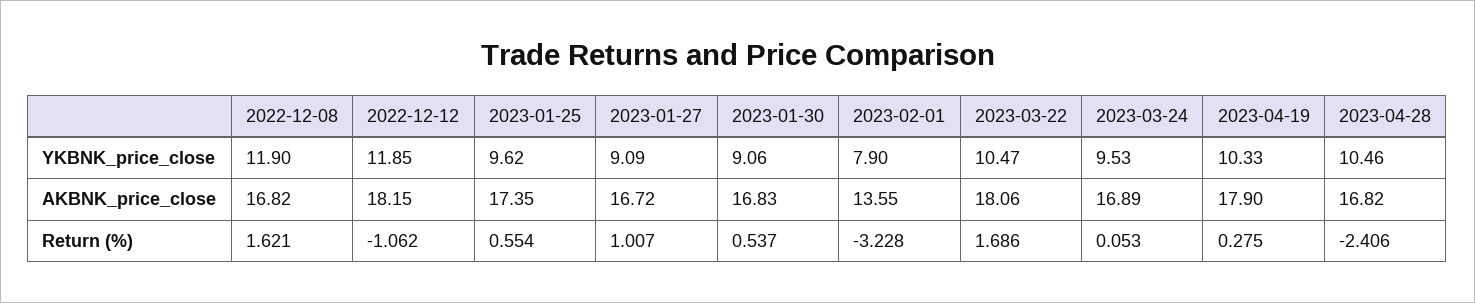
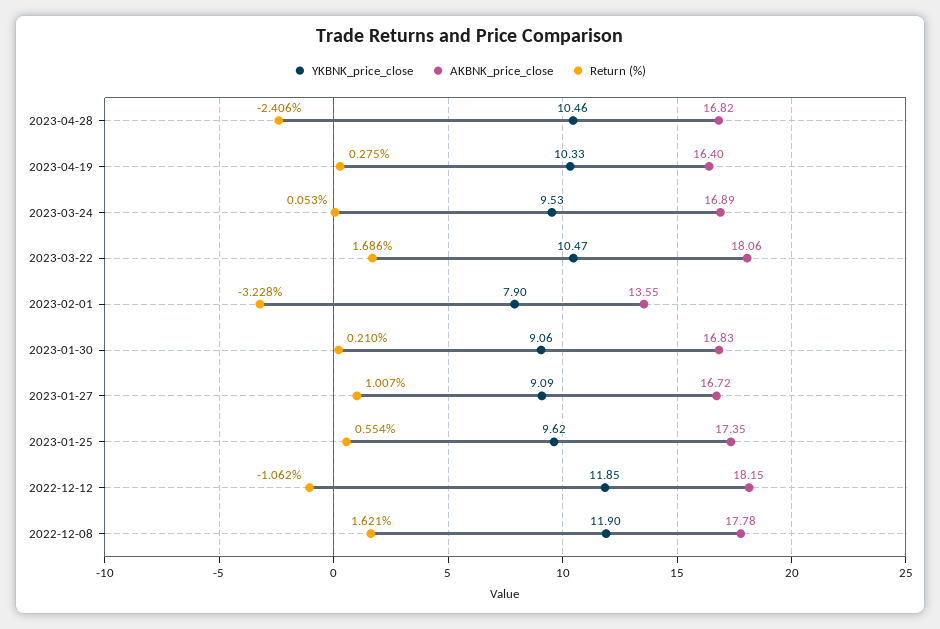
  {
    "YKBNK_price_close": {
      "2022-12-08": 11.9,
      "2022-12-12": 11.85,
      "2023-01-25": 9.62,
      "2023-01-27": 9.09,
      "2023-01-30": 9.06,
      "2023-02-01": 7.9,
      "2023-03-22": 10.47,
      "2023-03-24": 9.53,
      "2023-04-19": 10.33,
      "2023-04-28": 10.46
    },
    "AKBNK_price_close": {
-     "2022-12-08": 16.82,
+     "2022-12-08": 17.78,
      "2022-12-12": 18.15,
      "2023-01-25": 17.35,
      "2023-01-27": 16.72,
      "2023-01-30": 16.83,
      "2023-02-01": 13.55,
      "2023-03-22": 18.06,
      "2023-03-24": 16.89,
-     "2023-04-19": 17.9,
+     "2023-04-19": 16.4,
      "2023-04-28": 16.82
    },
    "Return (%)": {
      "2022-12-08": 1.621,
      "2022-12-12": -1.062,
      "2023-01-25": 0.554,
      "2023-01-27": 1.007,
-     "2023-01-30": 0.537,
+     "2023-01-30": 0.21,
      "2023-02-01": -3.228,
      "2023-03-22": 1.686,
      "2023-03-24": 0.053,
      "2023-04-19": 0.275,
      "2023-04-28": -2.406
    }
  }

